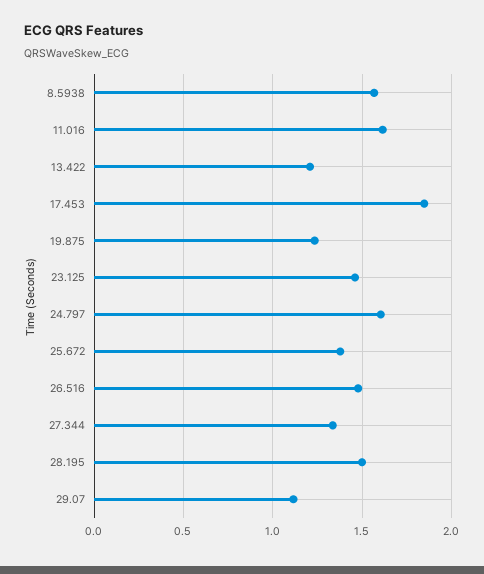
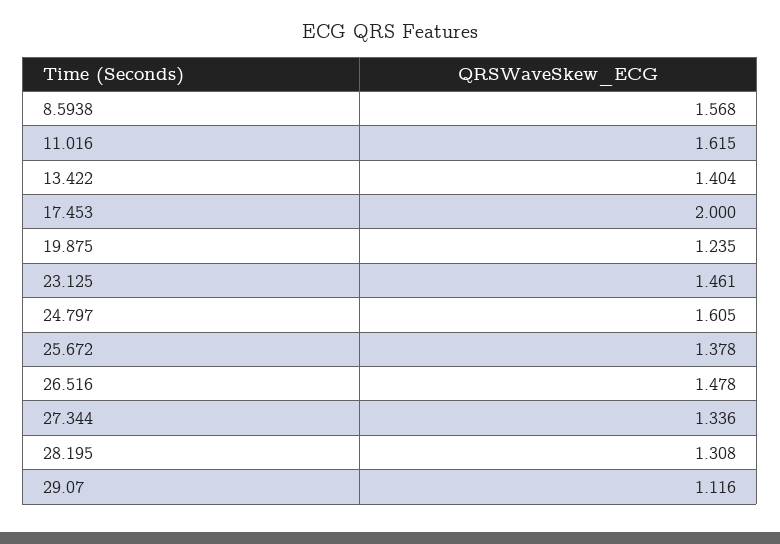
  {
    "8.5938": 1.568,
    "11.016": 1.615,
-   "13.422": 1.2,
+   "13.422": 1.404,
-   "17.453": 1.85,
+   "17.453": 2,
    "19.875": 1.235,
    "23.125": 1.461,
    "24.797": 1.605,
    "25.672": 1.378,
    "26.516": 1.478,
    "27.344": 1.336,
-   "28.195": 1.5,
+   "28.195": 1.308,
    "29.07": 1.116
  }

